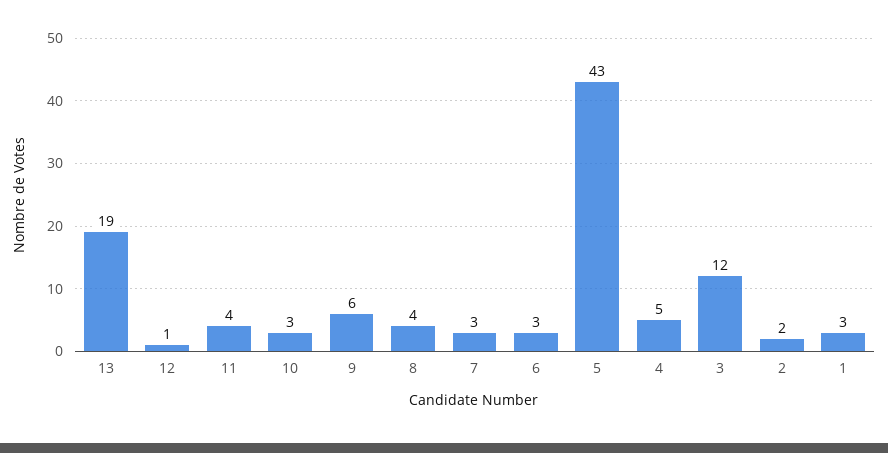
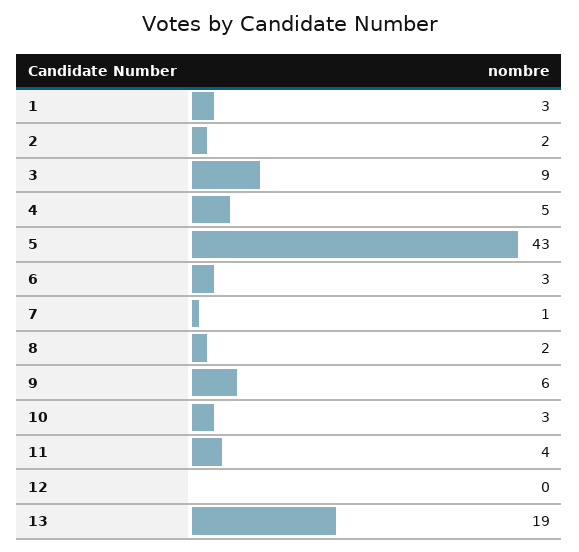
  {
    "13": 19,
-   "12": 1,
+   "12": 0,
    "11": 4,
    "10": 3,
    "9": 6,
-   "8": 4,
+   "8": 2,
-   "7": 3,
+   "7": 1,
    "6": 3,
    "5": 43,
    "4": 5,
-   "3": 12,
+   "3": 9,
    "2": 2,
    "1": 3
  }

